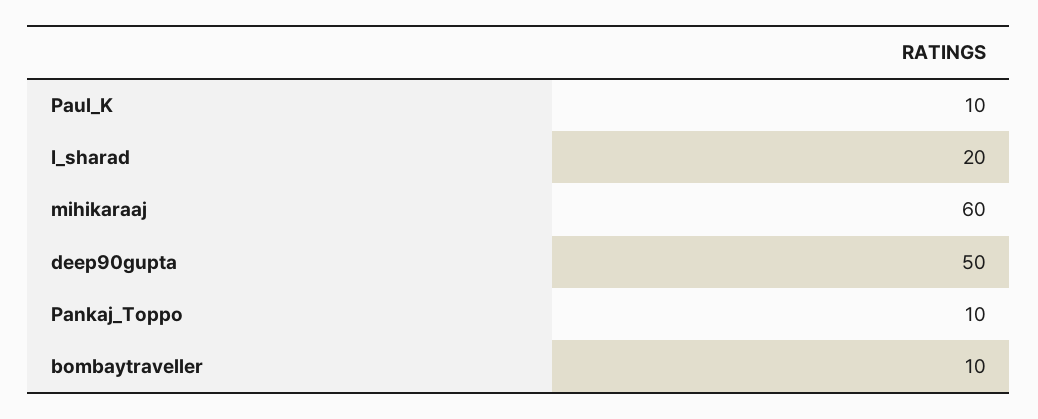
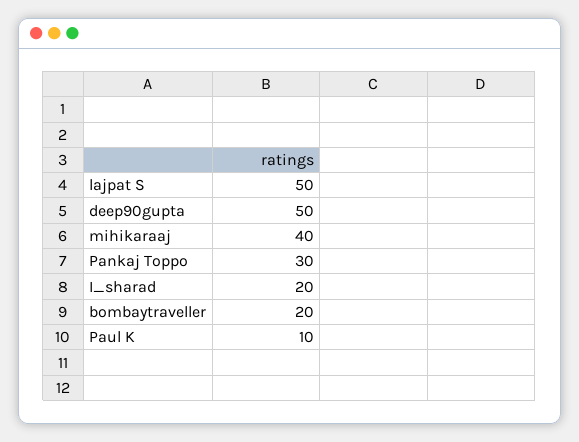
  {
    "Paul_K": 10,
    "I_sharad": 20,
-   "mihikaraaj": 60,
+   "mihikaraaj": 40,
    "deep90gupta": 50,
-   "Pankaj_Toppo": 10,
+   "Pankaj_Toppo": 30,
-   "bombaytraveller": 10
+   "bombaytraveller": 20,
+   "lajpat S": 50
  }

